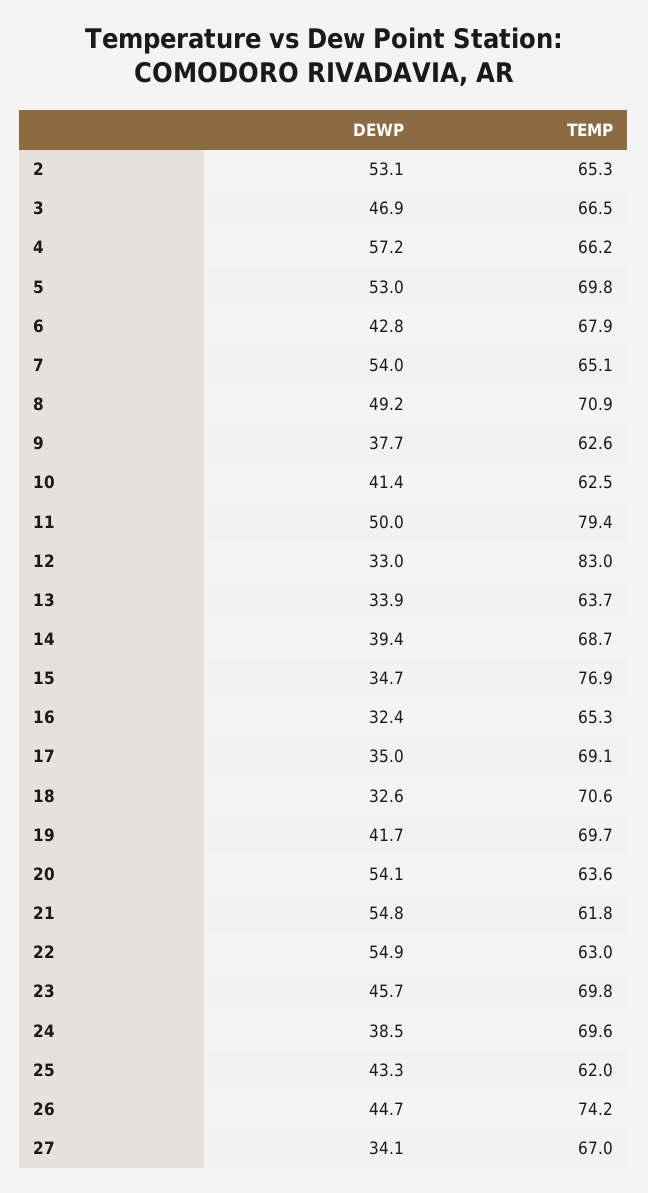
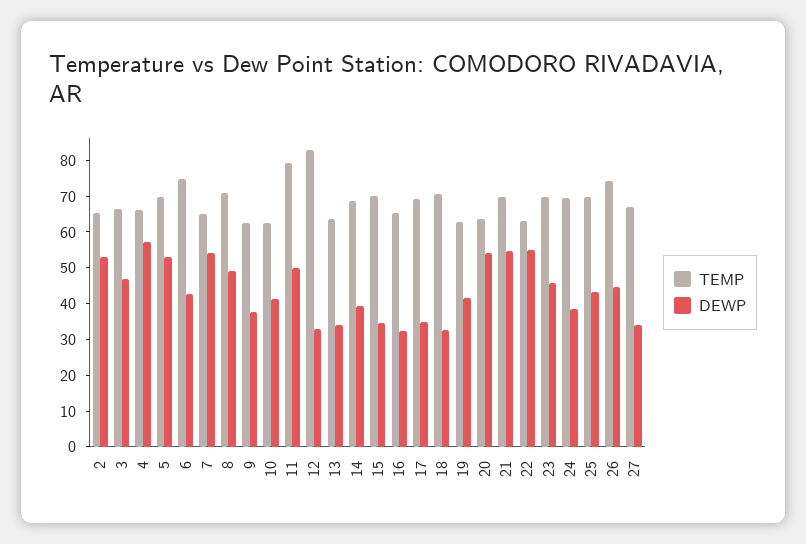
  {
    "DEWP": {
      "2": 53.1,
      "3": 46.9,
      "4": 57.2,
      "5": 53,
      "6": 42.8,
      "7": 54,
      "8": 49.2,
      "9": 37.7,
      "10": 41.4,
      "11": 50,
      "12": 33,
      "13": 33.9,
      "14": 39.4,
      "15": 34.7,
      "16": 32.4,
      "17": 35,
      "18": 32.6,
      "19": 41.7,
      "20": 54.1,
      "21": 54.8,
      "22": 54.9,
      "23": 45.7,
      "24": 38.5,
      "25": 43.3,
      "26": 44.7,
      "27": 34.1
    },
    "TEMP": {
      "2": 65.3,
      "3": 66.5,
      "4": 66.2,
      "5": 69.8,
-     "6": 67.9,
+     "6": 75,
      "7": 65.1,
      "8": 70.9,
      "9": 62.6,
      "10": 62.5,
      "11": 79.4,
      "12": 83,
      "13": 63.7,
      "14": 68.7,
-     "15": 76.9,
+     "15": 70,
      "16": 65.3,
      "17": 69.1,
      "18": 70.6,
-     "19": 69.7,
+     "19": 62.5,
      "20": 63.6,
-     "21": 61.8,
+     "21": 70,
      "22": 63,
      "23": 69.8,
      "24": 69.6,
-     "25": 62,
+     "25": 70,
      "26": 74.2,
      "27": 67
    }
  }

